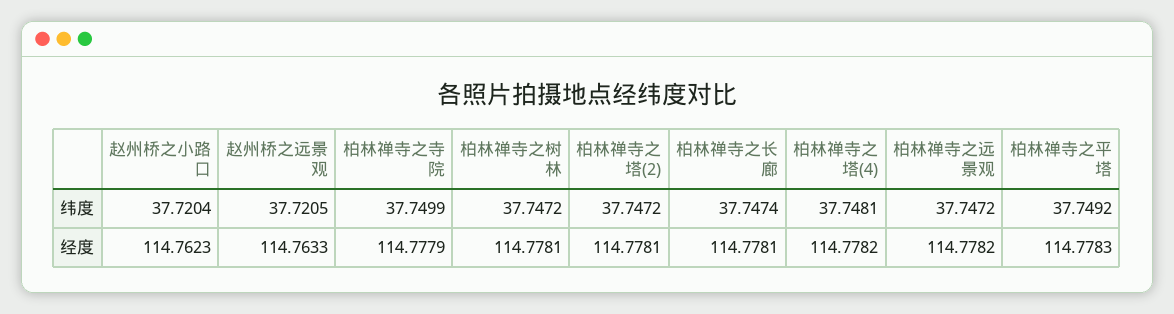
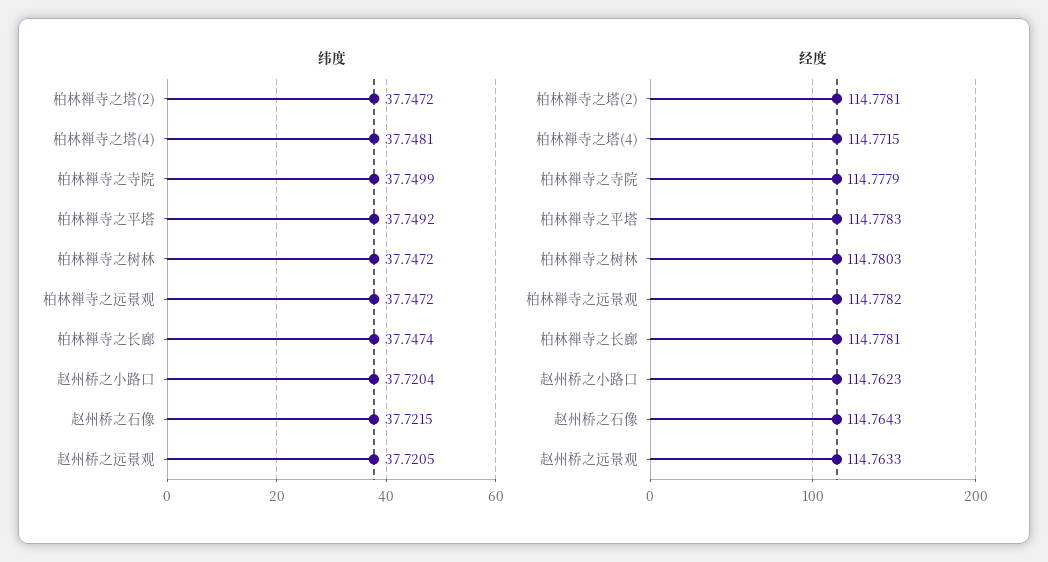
  {
    "纬度": {
      "赵州桥之小路口": 37.7204,
      "赵州桥之远景观": 37.7205,
      "柏林禅寺之寺院": 37.7499,
      "柏林禅寺之树林": 37.7472,
      "柏林禅寺之塔(2)": 37.7472,
      "柏林禅寺之长廊": 37.7474,
      "柏林禅寺之塔(4)": 37.7481,
      "柏林禅寺之远景观": 37.7472,
-     "柏林禅寺之平塔": 37.7492
+     "柏林禅寺之平塔": 37.7492,
+     "赵州桥之石像": 37.7215
    },
    "经度": {
      "赵州桥之小路口": 114.7623,
      "赵州桥之远景观": 114.7633,
      "柏林禅寺之寺院": 114.7779,
-     "柏林禅寺之树林": 114.7781,
+     "柏林禅寺之树林": 114.7803,
      "柏林禅寺之塔(2)": 114.7781,
      "柏林禅寺之长廊": 114.7781,
-     "柏林禅寺之塔(4)": 114.7782,
+     "柏林禅寺之塔(4)": 114.7715,
      "柏林禅寺之远景观": 114.7782,
-     "柏林禅寺之平塔": 114.7783
+     "柏林禅寺之平塔": 114.7783,
+     "赵州桥之石像": 114.7643
    }
  }

